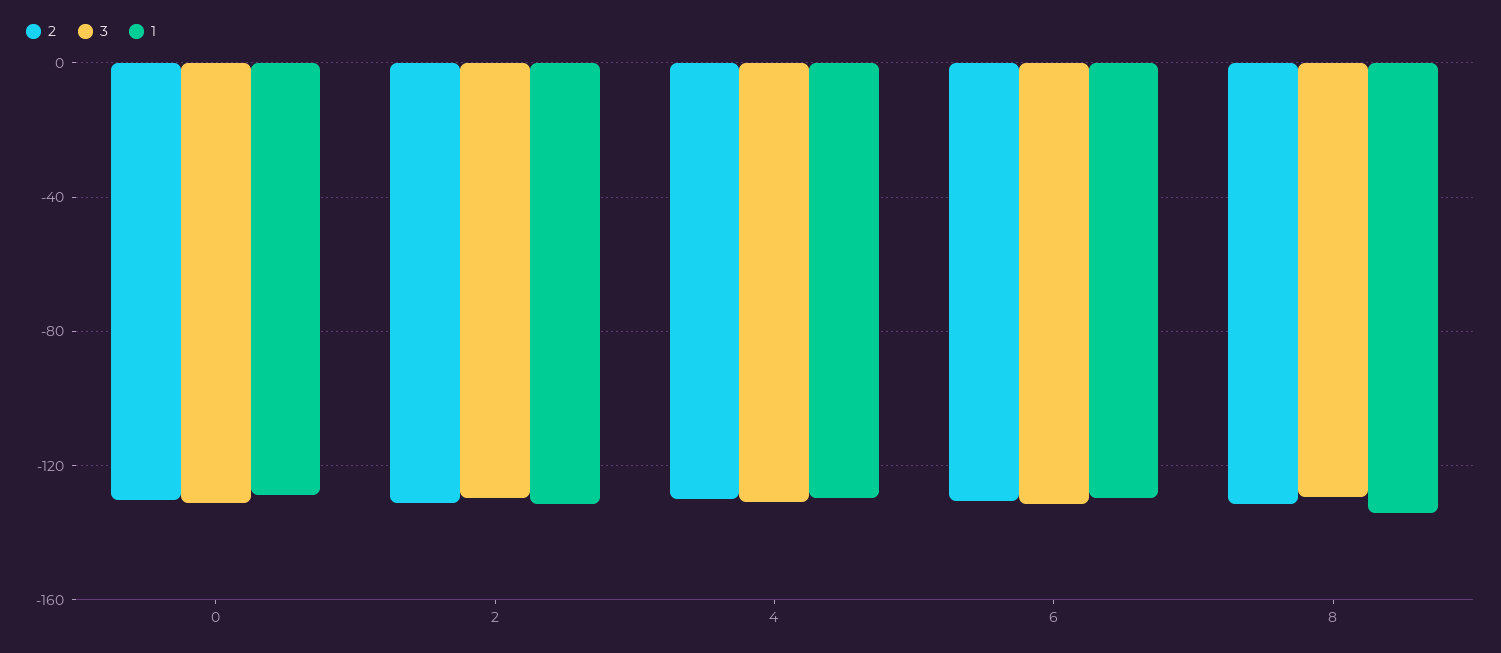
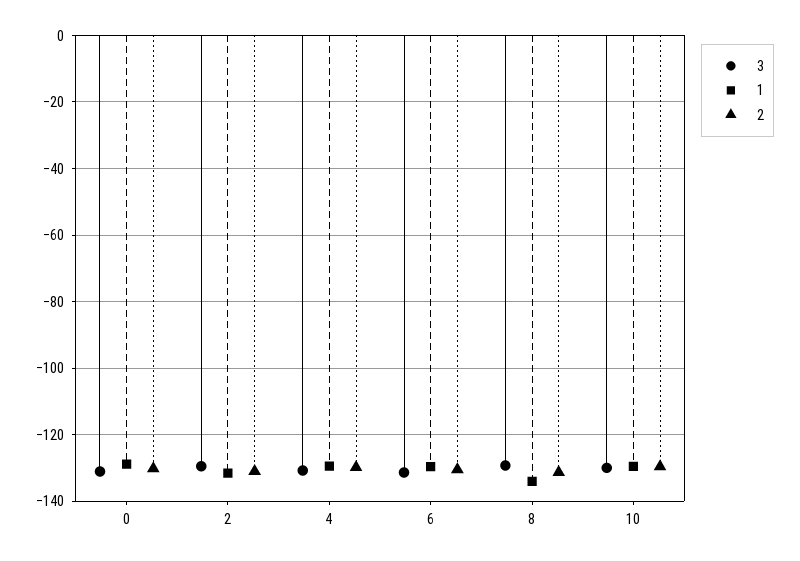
  {
    "2": {
      "0": -130,
      "2": -132,
      "4": -130,
      "6": -130,
-     "8": -132
+     "8": -132,
+     "10": -130
    },
    "3": {
      "0": -132,
      "2": -130,
      "4": -130,
      "6": -132,
-     "8": -130
+     "8": -130,
+     "10": -130
    },
    "1": {
      "0": -128,
      "2": -132,
      "4": -130,
      "6": -130,
-     "8": -134
+     "8": -134,
+     "10": -130
    }
  }

